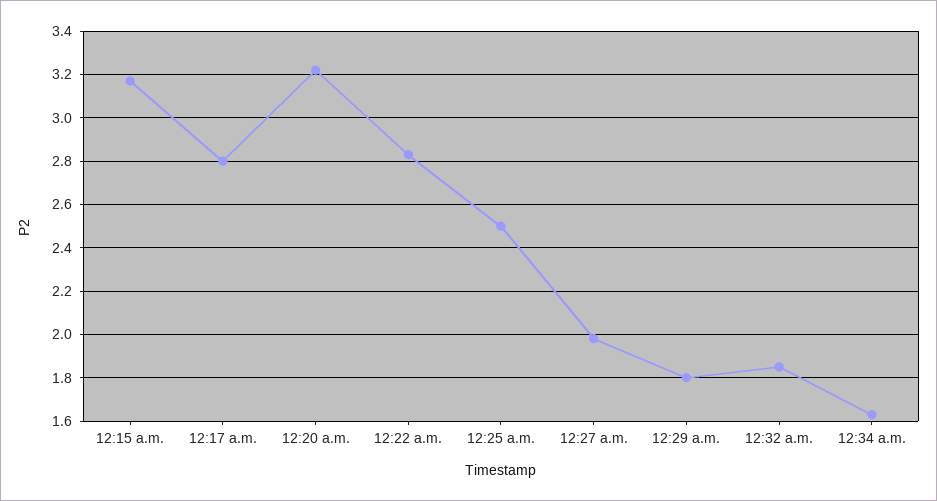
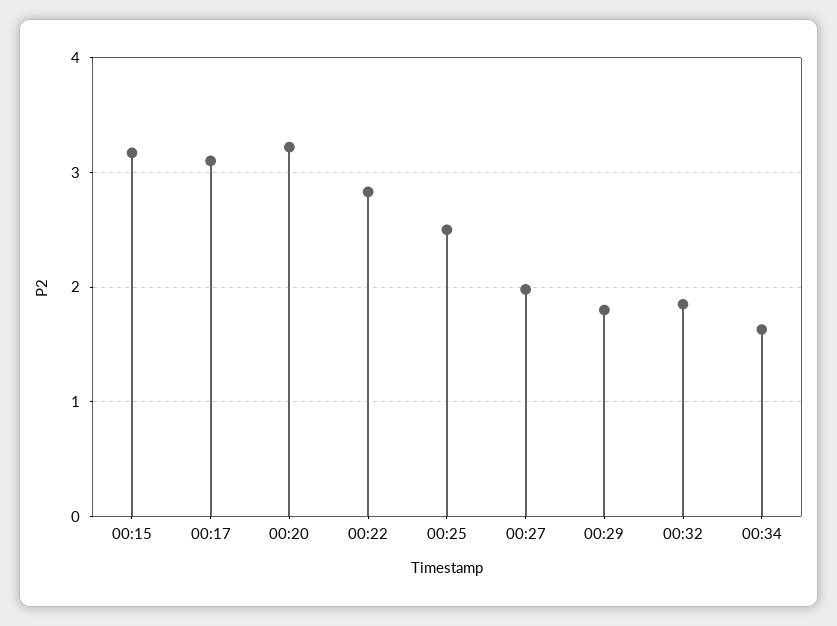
  {
    "12:15 a.m.": 3.15,
-   "12:17 a.m.": 2.8,
+   "12:17 a.m.": 3.1,
    "12:20 a.m.": 3.2,
    "12:22 a.m.": 2.85,
    "12:25 a.m.": 2.5,
    "12:27 a.m.": 2,
    "12:29 a.m.": 1.8,
    "12:32 a.m.": 1.85,
    "12:34 a.m.": 1.65
  }

